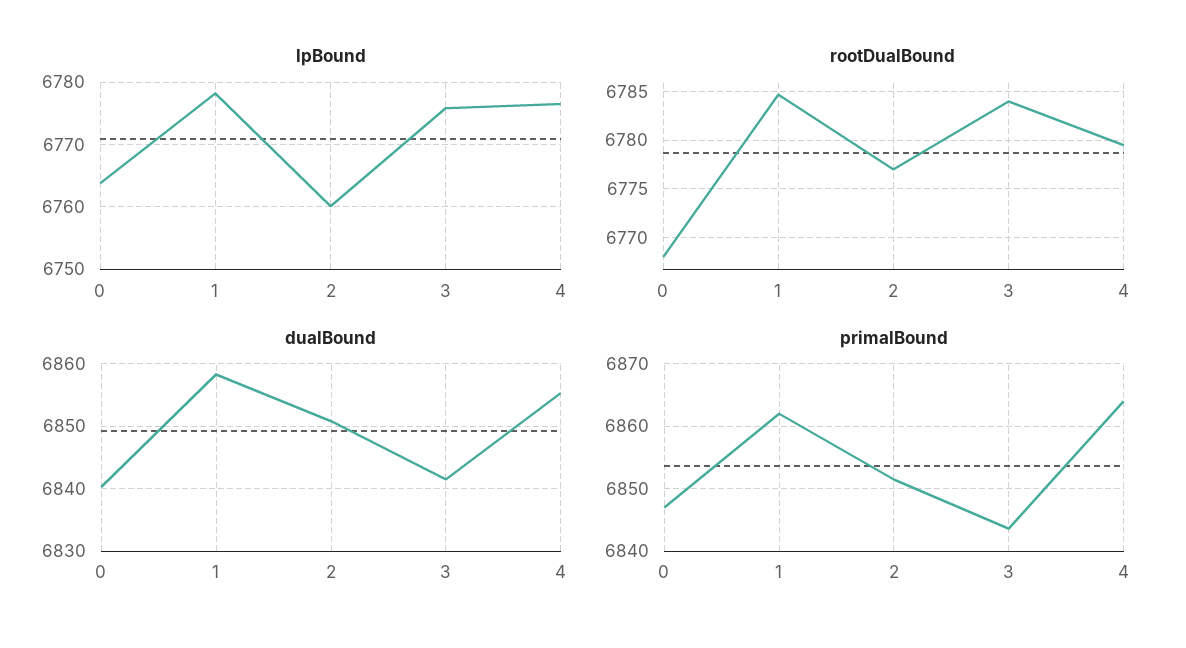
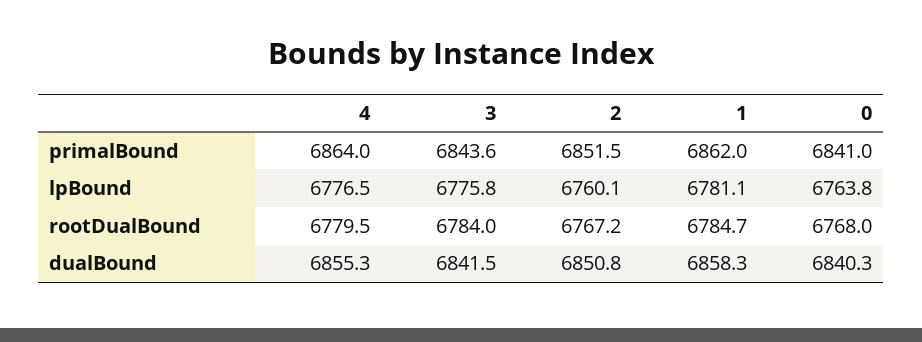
  {
    "lpBound": {
      "0": 6763.8,
-     "1": 6778,
+     "1": 6781.1,
      "2": 6760.1,
      "3": 6775.8,
      "4": 6776.5
    },
    "rootDualBound": {
      "0": 6768,
      "1": 6784.7,
-     "2": 6777,
+     "2": 6767.2,
      "3": 6784,
      "4": 6779.5
    },
    "dualBound": {
      "0": 6840.3,
      "1": 6858.3,
      "2": 6850.8,
      "3": 6841.5,
      "4": 6855.3
    },
    "primalBound": {
-     "0": 6847,
+     "0": 6841,
      "1": 6862,
      "2": 6851.5,
      "3": 6843.6,
      "4": 6864
    }
  }

